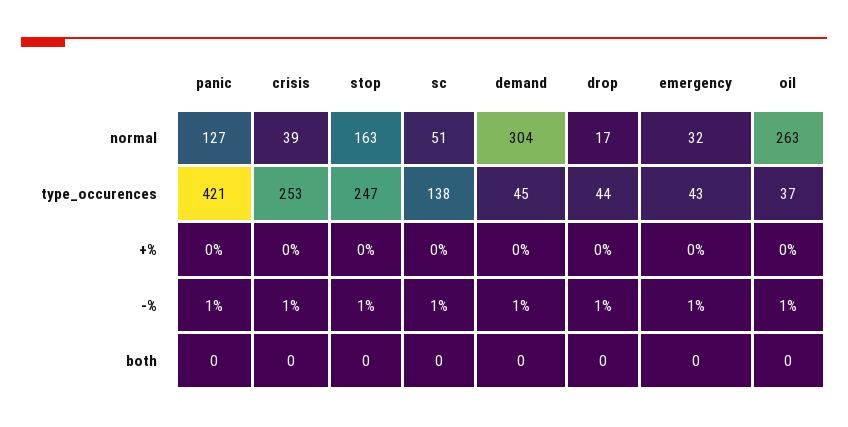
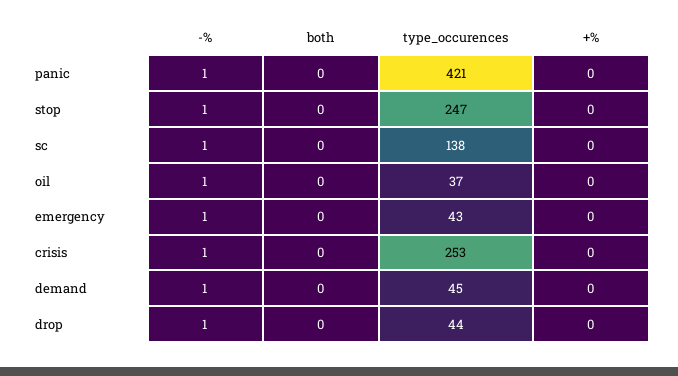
  {
    "panic": {
-     "normal": 127,
      "type_occurences": 421,
      "+%": 0,
      "-%": 1,
      "both": 0
    },
    "crisis": {
-     "normal": 39,
      "type_occurences": 253,
      "+%": 0,
      "-%": 1,
      "both": 0
    },
    "stop": {
-     "normal": 163,
      "type_occurences": 247,
      "+%": 0,
      "-%": 1,
      "both": 0
    },
    "sc": {
-     "normal": 51,
      "type_occurences": 138,
      "+%": 0,
      "-%": 1,
      "both": 0
    },
    "demand": {
-     "normal": 304,
      "type_occurences": 45,
      "+%": 0,
      "-%": 1,
      "both": 0
    },
    "drop": {
-     "normal": 17,
      "type_occurences": 44,
      "+%": 0,
      "-%": 1,
      "both": 0
    },
    "emergency": {
-     "normal": 32,
      "type_occurences": 43,
      "+%": 0,
      "-%": 1,
      "both": 0
    },
    "oil": {
-     "normal": 263,
      "type_occurences": 37,
      "+%": 0,
      "-%": 1,
      "both": 0
    }
  }

